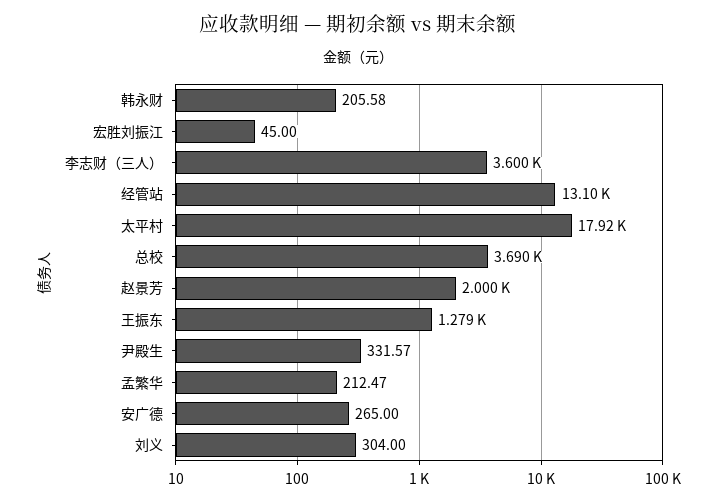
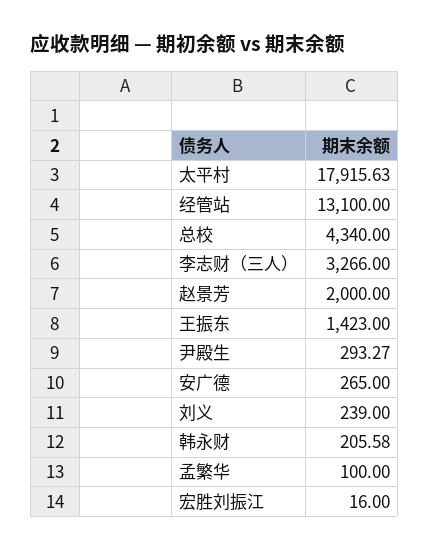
  {
    "韩永财": 205.58,
-   "宏胜刘振江": 45,
+   "宏胜刘振江": 16,
-   "李志财（三人）": 3600,
+   "李志财（三人）": 3266,
    "经管站": 13100,
    "太平村": 17915.63,
-   "总校": 3690,
+   "总校": 4340,
    "赵景芳": 2000,
-   "王振东": 1279,
+   "王振东": 1423,
-   "尹殿生": 331.57,
+   "尹殿生": 293.27,
-   "孟繁华": 212.47,
+   "孟繁华": 100,
    "安广德": 265,
-   "刘义": 304
+   "刘义": 239
  }

